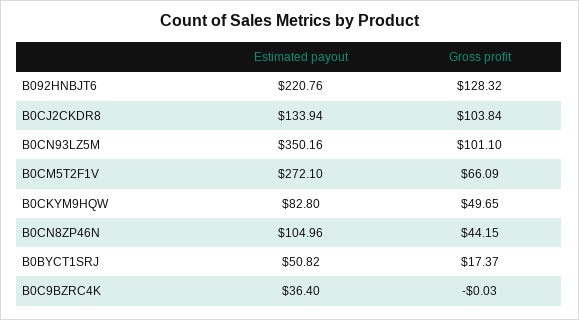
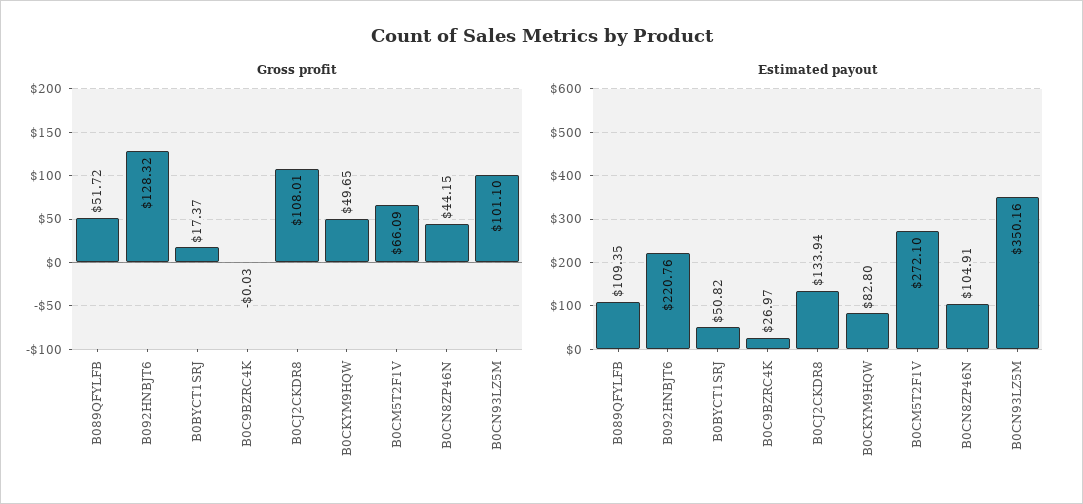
  {
    "Estimated payout": {
      "B092HNBJT6": 220.76,
      "B0CJ2CKDR8": 133.94,
      "B0CN93LZ5M": 350.16,
      "B0CM5T2F1V": 272.1,
      "B0CKYM9HQW": 82.8,
-     "B0CN8ZP46N": 104.96,
+     "B0CN8ZP46N": 104.91,
      "B0BYCT1SRJ": 50.82,
-     "B0C9BZRC4K": 36.4
+     "B0C9BZRC4K": 26.97,
+     "B089QFYLFB": 109.35
    },
    "Gross profit": {
      "B092HNBJT6": 128.32,
-     "B0CJ2CKDR8": 103.84,
+     "B0CJ2CKDR8": 108.01,
      "B0CN93LZ5M": 101.1,
      "B0CM5T2F1V": 66.09,
      "B0CKYM9HQW": 49.65,
      "B0CN8ZP46N": 44.15,
      "B0BYCT1SRJ": 17.37,
-     "B0C9BZRC4K": -0.03
+     "B0C9BZRC4K": -0.03,
+     "B089QFYLFB": 51.72
    }
  }

